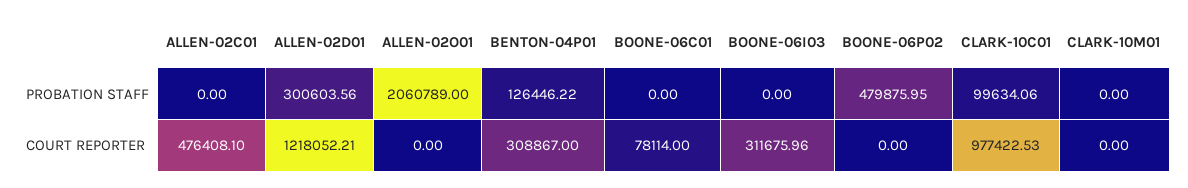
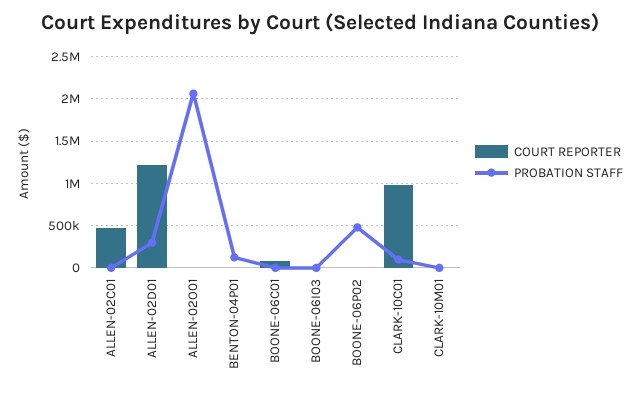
  {
    "PROBATION STAFF": {
      "ALLEN-02C01": 0,
      "ALLEN-02D01": 300603.56,
      "ALLEN-02O01": 2060789,
      "BENTON-04P01": 126446.22,
      "BOONE-06C01": 0,
      "BOONE-06I03": 0,
      "BOONE-06P02": 479875.95,
      "CLARK-10C01": 99634.06,
      "CLARK-10M01": 0
    },
    "COURT REPORTER": {
      "ALLEN-02C01": 476408.1,
      "ALLEN-02D01": 1218052.21,
      "ALLEN-02O01": 0,
-     "BENTON-04P01": 308867,
+     "BENTON-04P01": 0,
      "BOONE-06C01": 78114,
-     "BOONE-06I03": 311675.96,
+     "BOONE-06I03": 0,
      "BOONE-06P02": 0,
      "CLARK-10C01": 977422.53,
      "CLARK-10M01": 0
    }
  }

